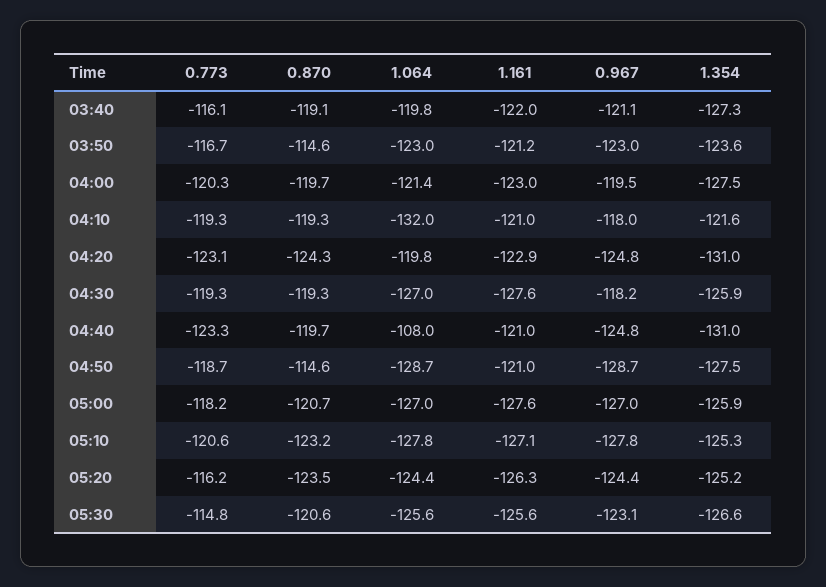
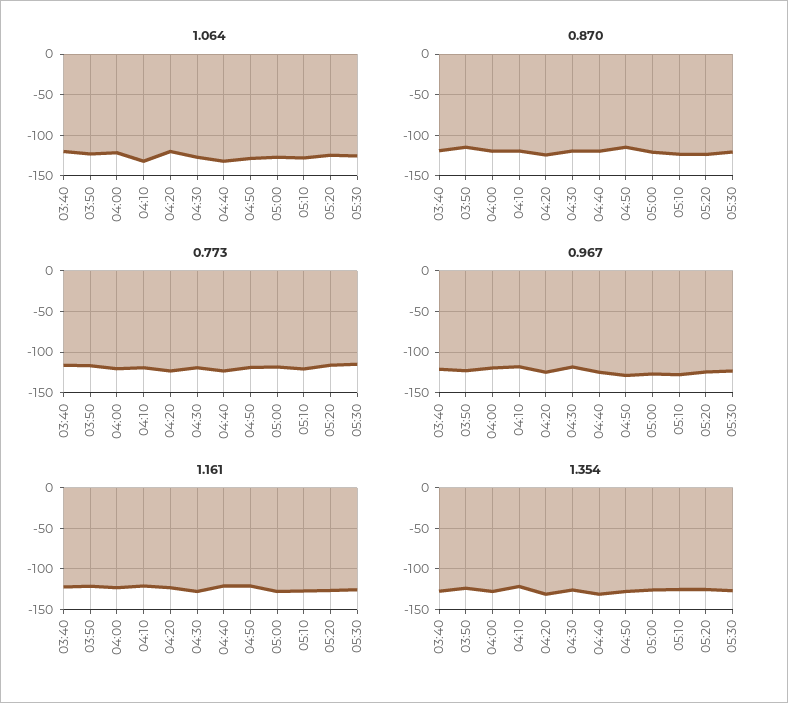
  {
    "0.773": {
      "03:40": -116.1,
      "03:50": -116.7,
      "04:00": -120.3,
      "04:10": -119.3,
      "04:20": -123.1,
      "04:30": -119.3,
      "04:40": -123.3,
      "04:50": -118.7,
      "05:00": -118.2,
      "05:10": -120.6,
      "05:20": -116.2,
      "05:30": -114.8
    },
    "0.870": {
      "03:40": -119.1,
      "03:50": -114.6,
      "04:00": -119.7,
      "04:10": -119.3,
      "04:20": -124.3,
      "04:30": -119.3,
      "04:40": -119.7,
      "04:50": -114.6,
      "05:00": -120.7,
      "05:10": -123.2,
      "05:20": -123.5,
      "05:30": -120.6
    },
    "1.064": {
      "03:40": -119.8,
      "03:50": -123,
      "04:00": -121.4,
      "04:10": -132,
      "04:20": -119.8,
      "04:30": -127,
-     "04:40": -108,
+     "04:40": -130,
      "04:50": -128.7,
      "05:00": -127,
      "05:10": -127.8,
      "05:20": -124.4,
      "05:30": -125.6
    },
    "1.161": {
      "03:40": -122,
      "03:50": -121.2,
      "04:00": -123,
      "04:10": -121,
      "04:20": -122.9,
      "04:30": -127.6,
      "04:40": -121,
      "04:50": -121,
      "05:00": -127.6,
      "05:10": -127.1,
      "05:20": -126.3,
      "05:30": -125.6
    },
    "0.967": {
      "03:40": -121.1,
      "03:50": -123,
      "04:00": -119.5,
      "04:10": -118,
      "04:20": -124.8,
      "04:30": -118.2,
      "04:40": -124.8,
      "04:50": -128.7,
      "05:00": -127,
      "05:10": -127.8,
      "05:20": -124.4,
      "05:30": -123.1
    },
    "1.354": {
      "03:40": -127.3,
      "03:50": -123.6,
      "04:00": -127.5,
      "04:10": -121.6,
      "04:20": -131,
      "04:30": -125.9,
      "04:40": -131,
      "04:50": -127.5,
      "05:00": -125.9,
      "05:10": -125.3,
      "05:20": -125.2,
      "05:30": -126.6
    }
  }

